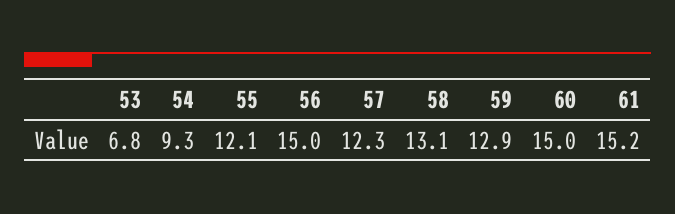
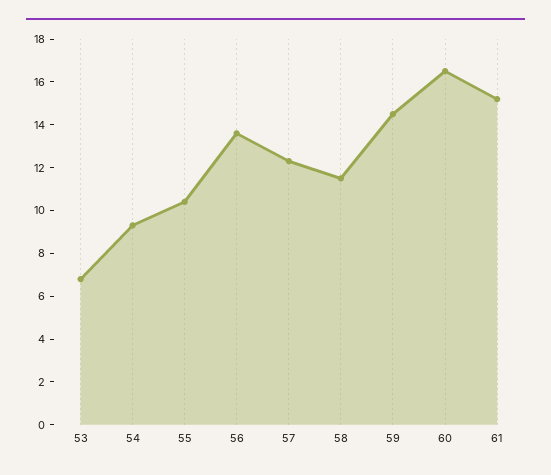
  {
    "53": 6.8,
    "54": 9.3,
-   "55": 12.1,
+   "55": 10.5,
-   "56": 15,
+   "56": 13.5,
    "57": 12.3,
-   "58": 13.1,
+   "58": 11.5,
-   "59": 12.9,
+   "59": 14.5,
-   "60": 15,
+   "60": 16.5,
    "61": 15.2
  }

